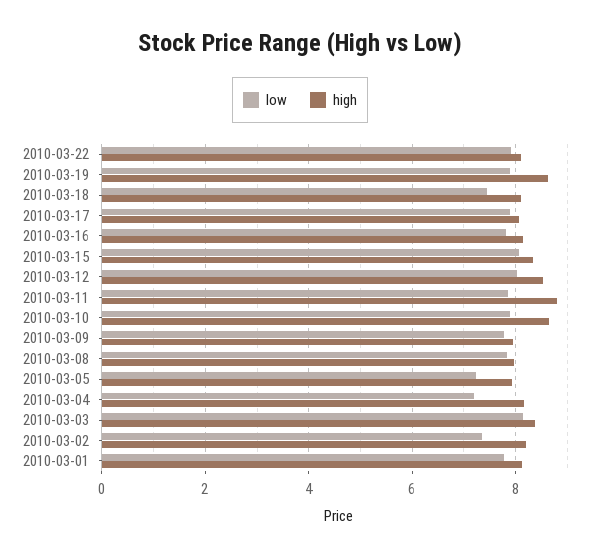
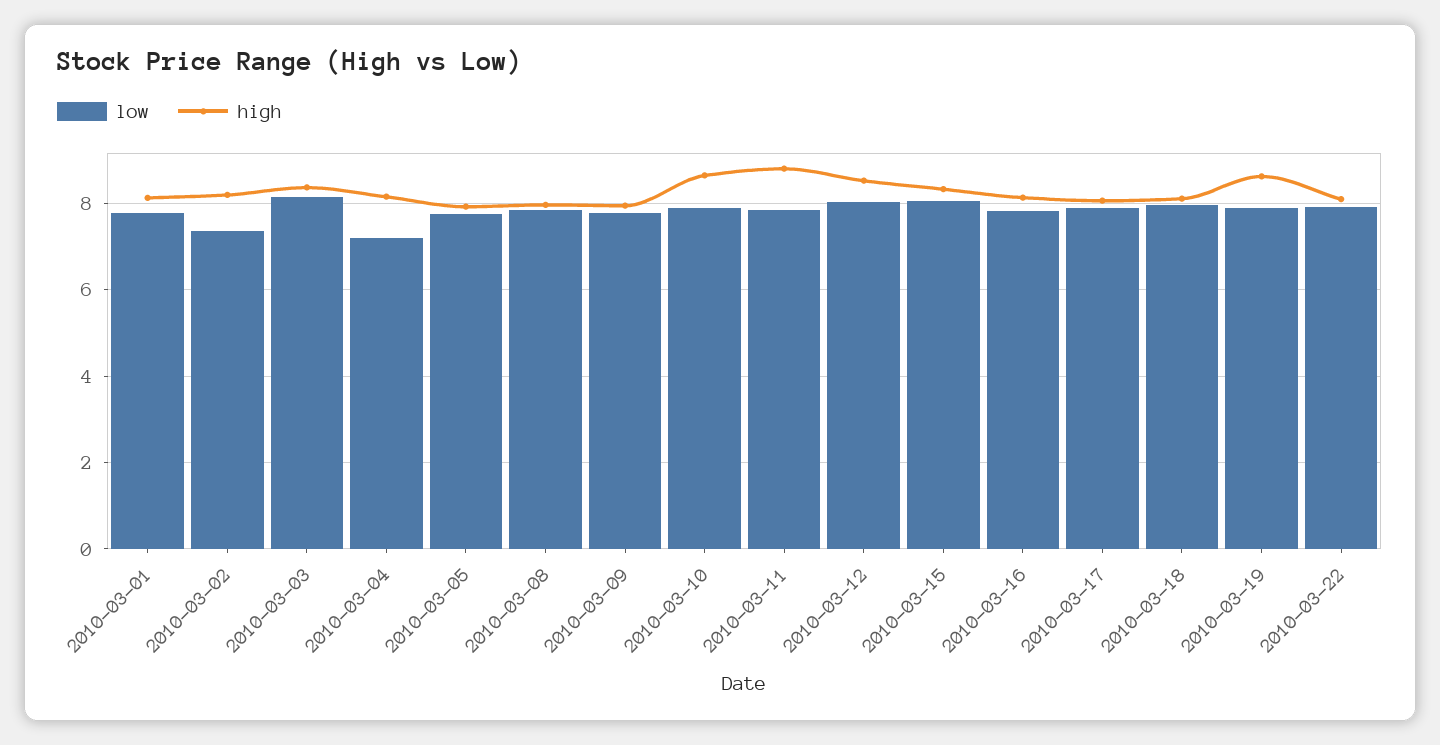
  {
    "low": {
      "2010-03-22": 8,
      "2010-03-19": 7.8,
-     "2010-03-18": 7.4,
+     "2010-03-18": 8,
      "2010-03-17": 7.8,
      "2010-03-16": 7.8,
      "2010-03-15": 8,
      "2010-03-12": 8,
      "2010-03-11": 7.8,
      "2010-03-10": 7.8,
      "2010-03-09": 7.8,
      "2010-03-08": 7.8,
-     "2010-03-05": 7.2,
+     "2010-03-05": 7.8,
      "2010-03-04": 7.2,
      "2010-03-03": 8.2,
      "2010-03-02": 7.4,
      "2010-03-01": 7.8
    },
    "high": {
      "2010-03-22": 8,
      "2010-03-19": 8.6,
      "2010-03-18": 8.2,
      "2010-03-17": 8,
      "2010-03-16": 8.2,
      "2010-03-15": 8.4,
      "2010-03-12": 8.6,
      "2010-03-11": 8.8,
      "2010-03-10": 8.6,
      "2010-03-09": 8,
      "2010-03-08": 8,
      "2010-03-05": 8,
      "2010-03-04": 8.2,
      "2010-03-03": 8.4,
      "2010-03-02": 8.2,
      "2010-03-01": 8.2
    }
  }

